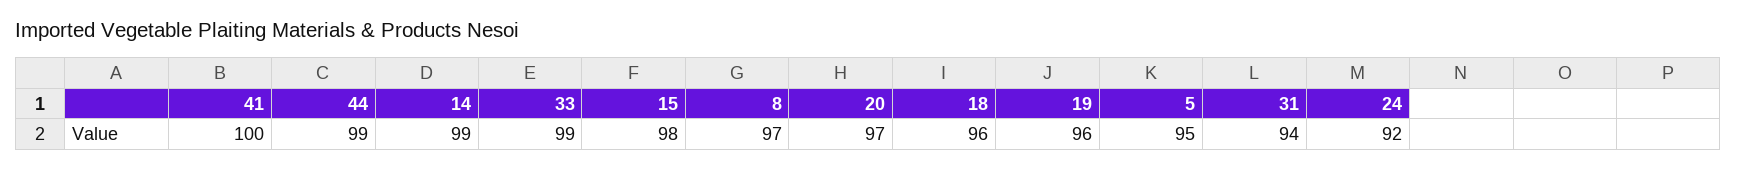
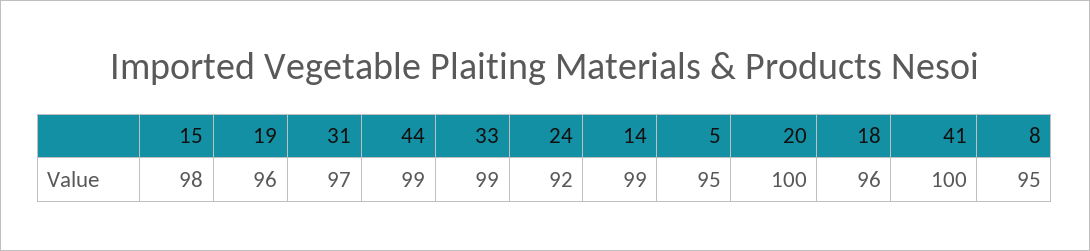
  {
    "41": 100,
    "44": 99,
    "14": 99,
    "33": 99,
    "15": 98,
-   "8": 97,
+   "8": 95,
-   "20": 97,
+   "20": 100,
    "18": 96,
    "19": 96,
    "5": 95,
-   "31": 94,
+   "31": 97,
    "24": 92
  }

